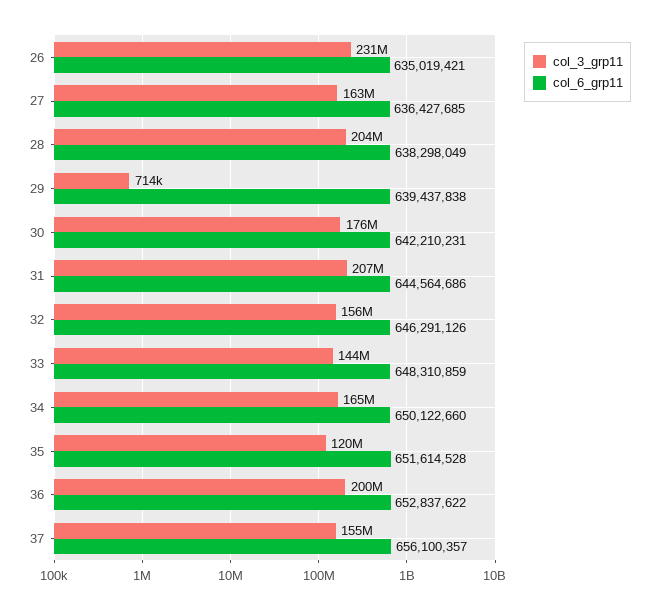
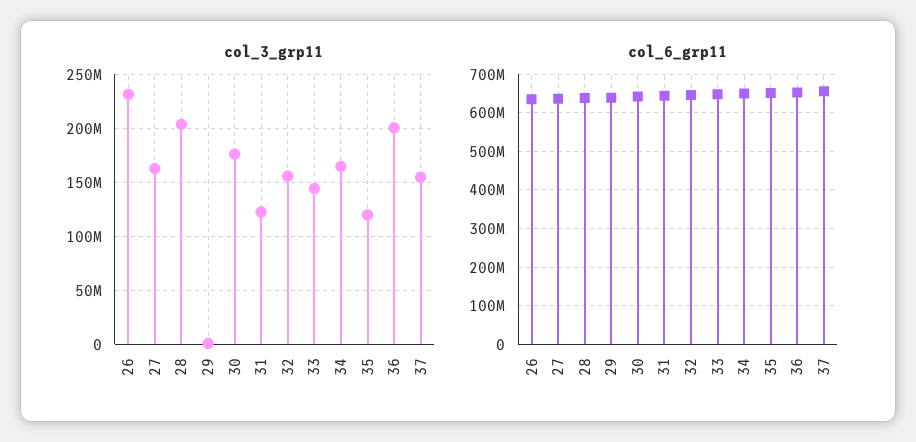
  {
    "col_3_grp11": {
      "26": 231000000,
      "27": 163000000,
      "28": 204000000,
      "29": 714000,
      "30": 176000000,
-     "31": 207000000,
+     "31": 120000000,
      "32": 156000000,
      "33": 144000000,
      "34": 165000000,
      "35": 120000000,
      "36": 200000000,
      "37": 155000000
    },
    "col_6_grp11": {
      "26": 635019421,
      "27": 636427685,
      "28": 638298049,
      "29": 639437838,
      "30": 642210231,
      "31": 644564686,
      "32": 646291126,
      "33": 648310859,
      "34": 650122660,
      "35": 651614528,
      "36": 652837622,
      "37": 656100357
    }
  }

